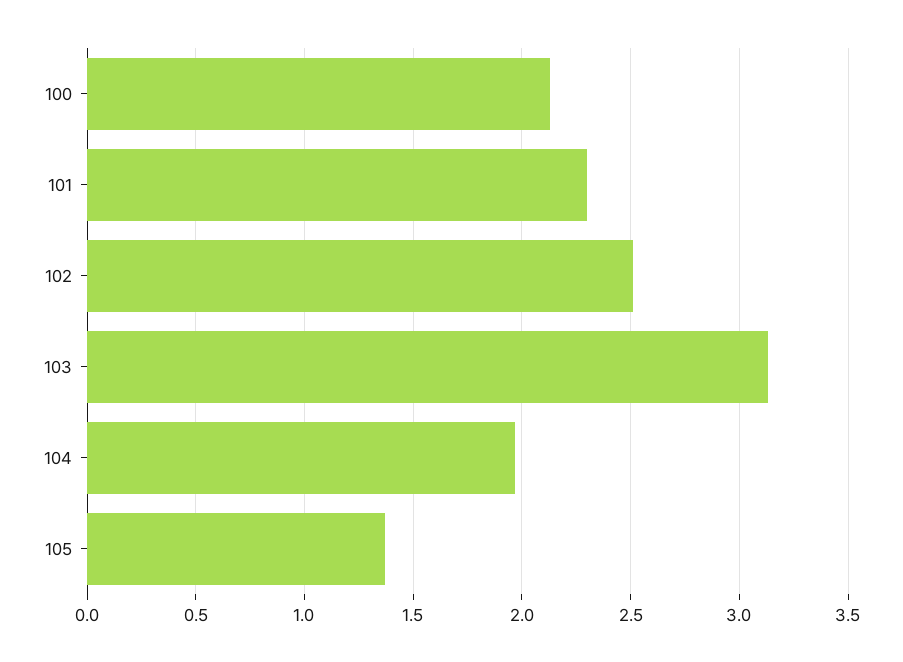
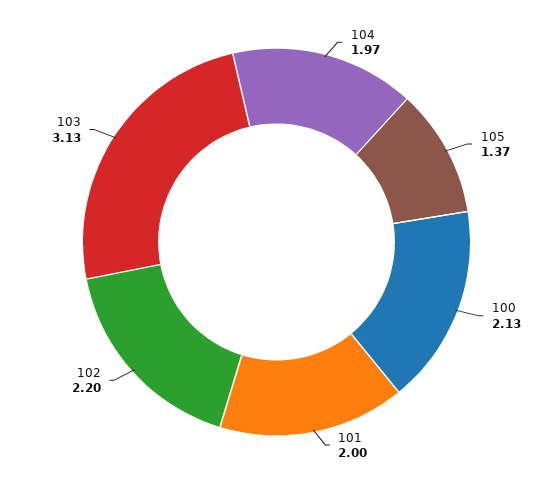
  {
    "100": 2.13,
-   "101": 2.3,
+   "101": 2,
-   "102": 2.5,
+   "102": 2.2,
    "103": 3.13,
    "104": 1.97,
    "105": 1.37
  }

